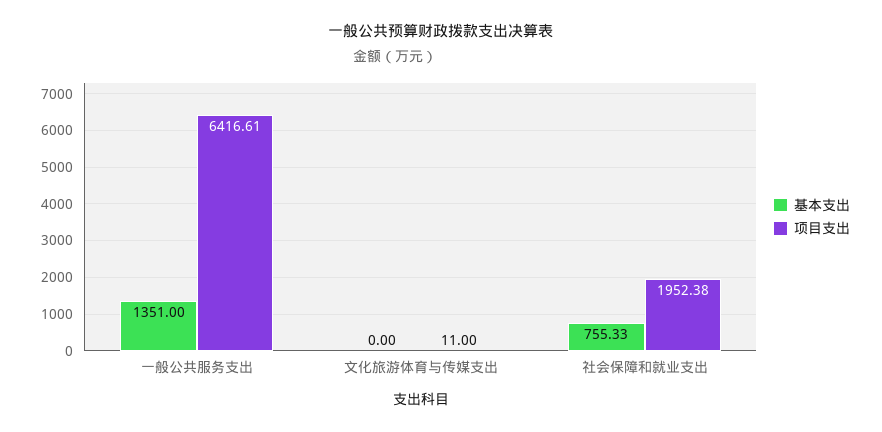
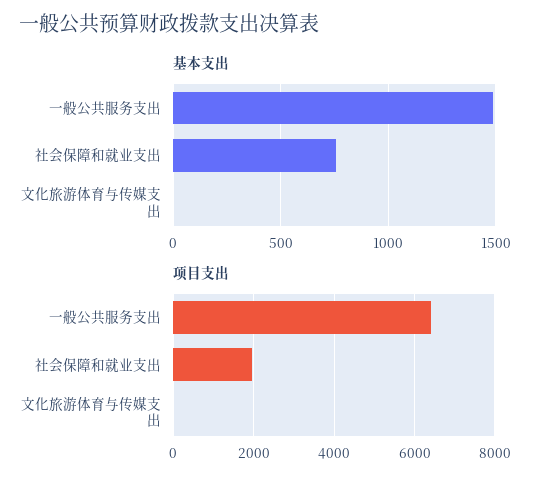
  {
    "基本支出": {
-     "一般公共服务支出": 1351,
+     "一般公共服务支出": 1500,
      "文化旅游体育与传媒支出": 0,
      "社会保障和就业支出": 755.33
    },
    "项目支出": {
      "一般公共服务支出": 6416.61,
      "文化旅游体育与传媒支出": 11,
      "社会保障和就业支出": 1952.38
    }
  }

